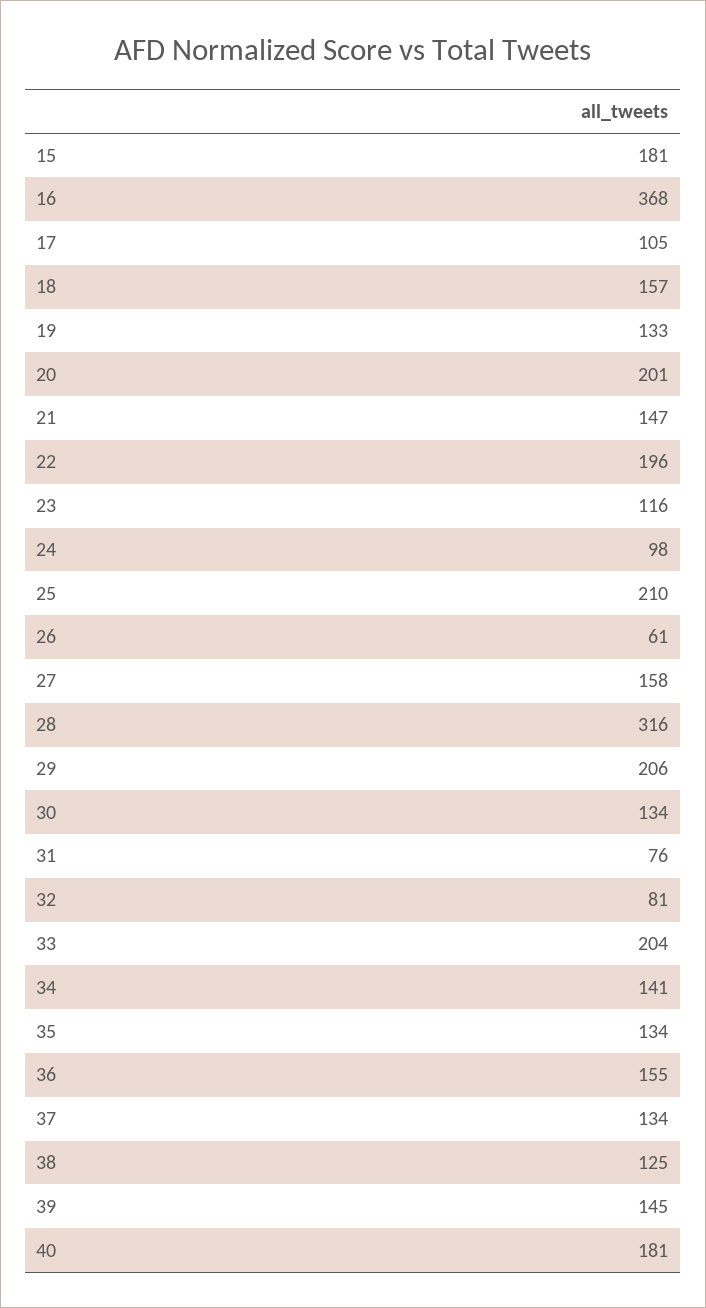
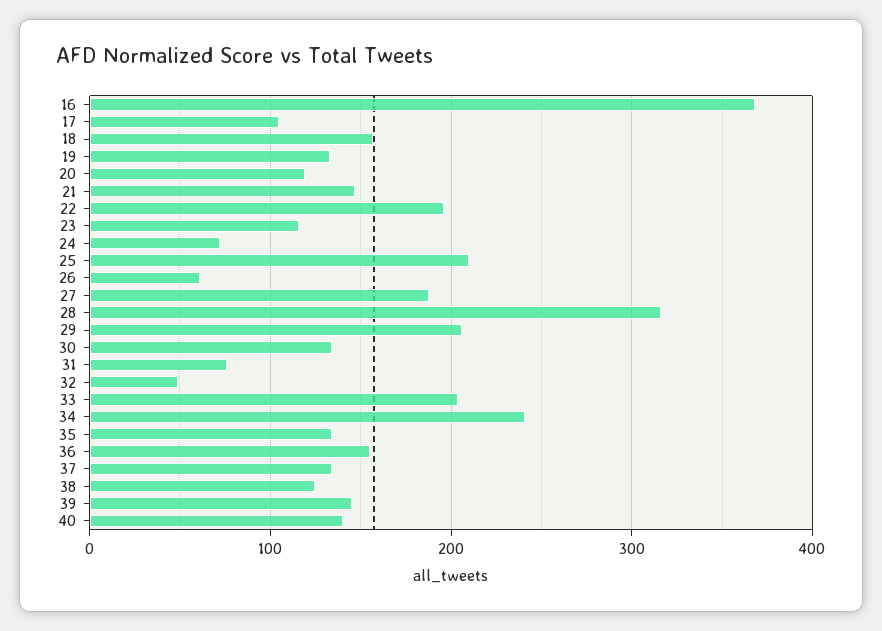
  {
-   "15": 181,
    "16": 368,
    "17": 105,
    "18": 157,
    "19": 133,
-   "20": 201,
+   "20": 120,
    "21": 147,
    "22": 196,
    "23": 116,
-   "24": 98,
+   "24": 70,
    "25": 210,
    "26": 61,
-   "27": 158,
+   "27": 190,
    "28": 316,
    "29": 206,
    "30": 134,
    "31": 76,
-   "32": 81,
+   "32": 50,
    "33": 204,
-   "34": 141,
+   "34": 240,
    "35": 134,
    "36": 155,
    "37": 134,
    "38": 125,
    "39": 145,
-   "40": 181
+   "40": 140
  }

